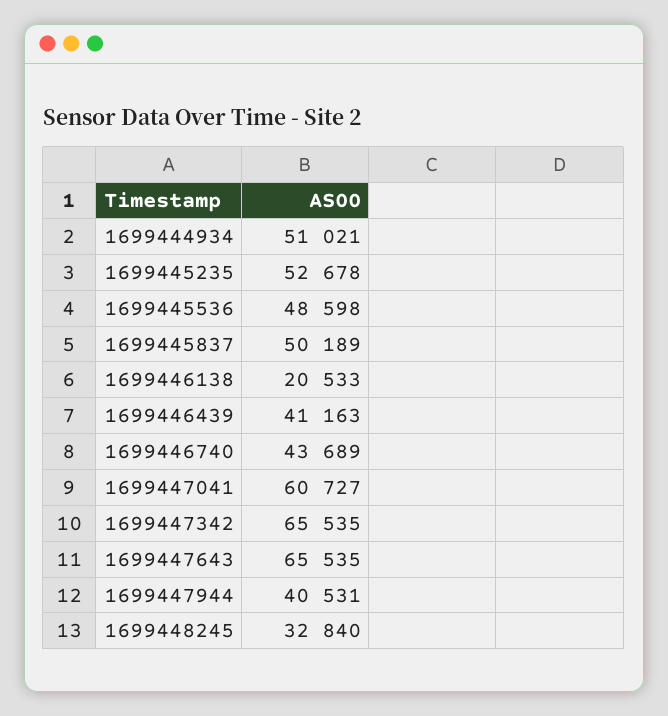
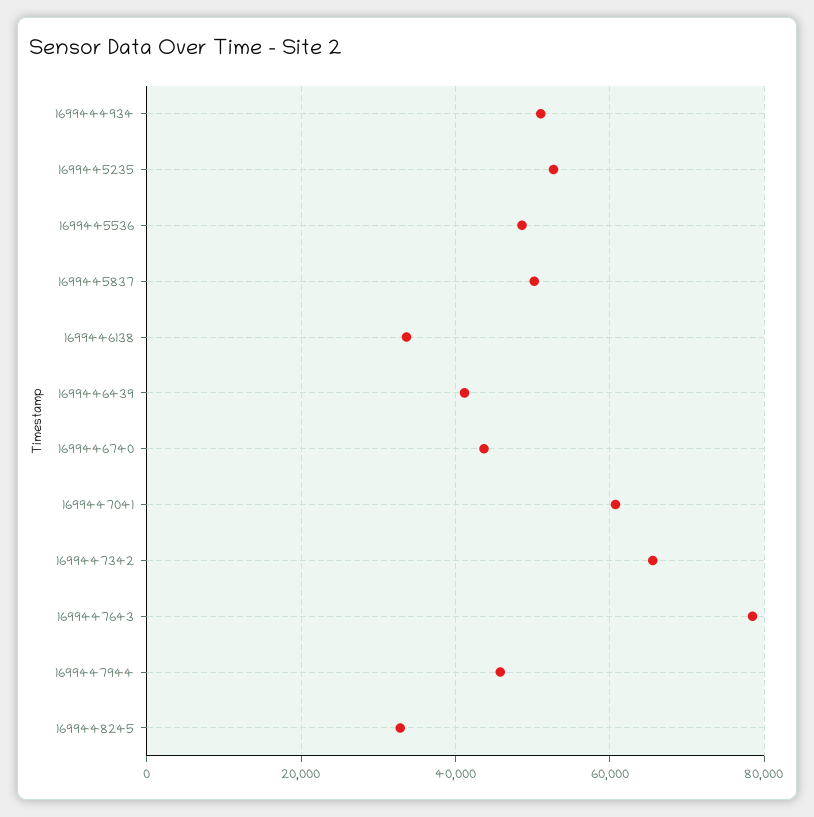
  {
    "1699444934": 51021,
    "1699445235": 52678,
    "1699445536": 48598,
    "1699445837": 50189,
-   "1699446138": 20533,
+   "1699446138": 34000,
    "1699446439": 41163,
    "1699446740": 43689,
    "1699447041": 60727,
    "1699447342": 65535,
-   "1699447643": 65535,
+   "1699447643": 78000,
-   "1699447944": 40531,
+   "1699447944": 46000,
    "1699448245": 32840
  }

